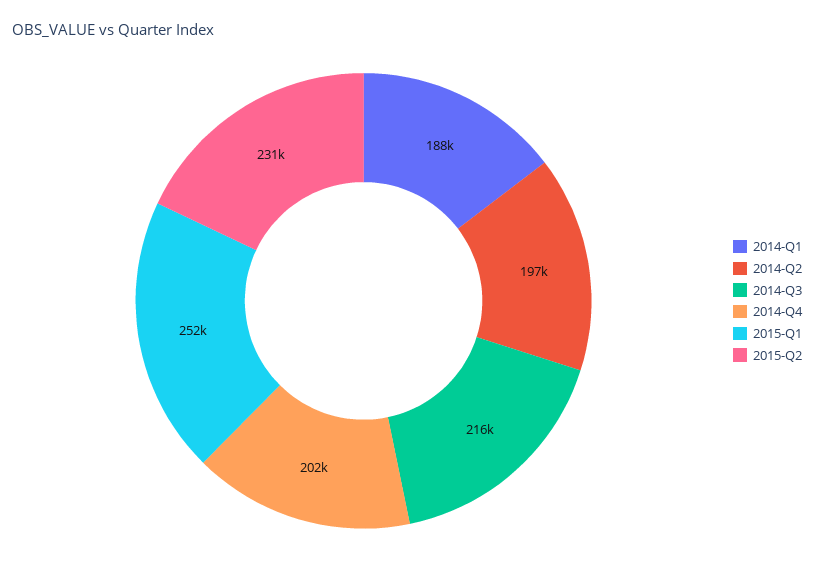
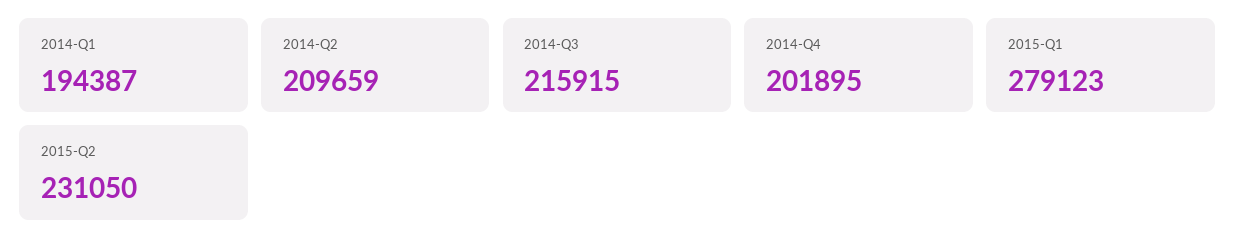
  {
-   "2014-Q1": 188000,
+   "2014-Q1": 194387,
-   "2014-Q2": 197000,
+   "2014-Q2": 209659,
    "2014-Q3": 215915,
    "2014-Q4": 201895,
-   "2015-Q1": 252000,
+   "2015-Q1": 279123,
    "2015-Q2": 231050
  }

